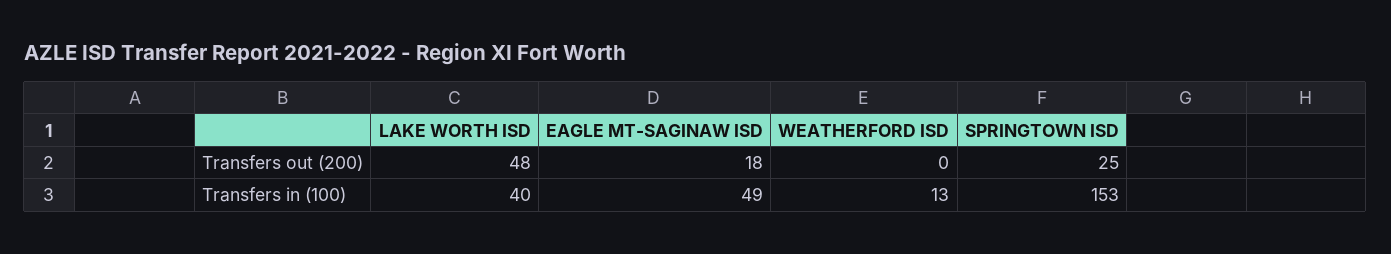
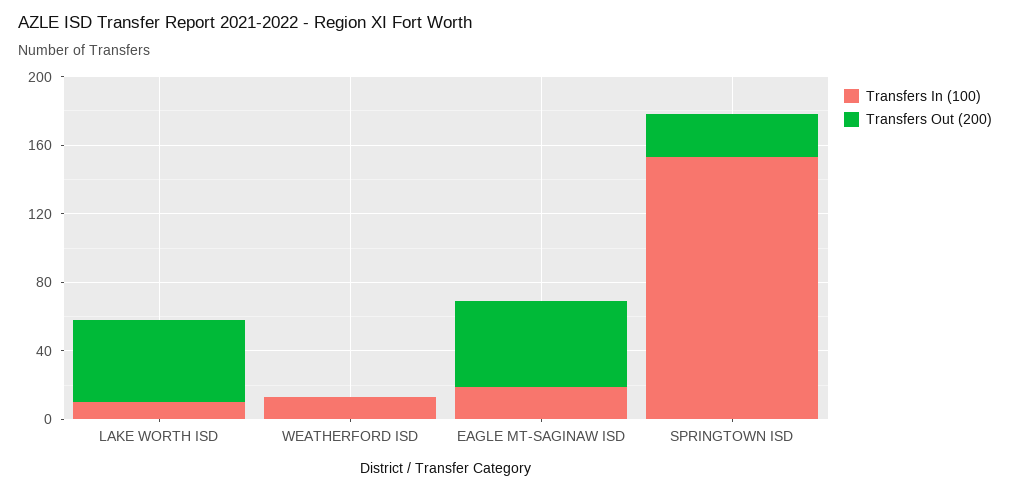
  {
    "Transfers out (200)": {
      "LAKE WORTH ISD": 48,
-     "EAGLE MT-SAGINAW ISD": 18,
+     "EAGLE MT-SAGINAW ISD": 50,
      "WEATHERFORD ISD": 0,
      "SPRINGTOWN ISD": 25
    },
    "Transfers in (100)": {
-     "LAKE WORTH ISD": 40,
+     "LAKE WORTH ISD": 10,
-     "EAGLE MT-SAGINAW ISD": 49,
+     "EAGLE MT-SAGINAW ISD": 20,
      "WEATHERFORD ISD": 13,
      "SPRINGTOWN ISD": 153
    }
  }

